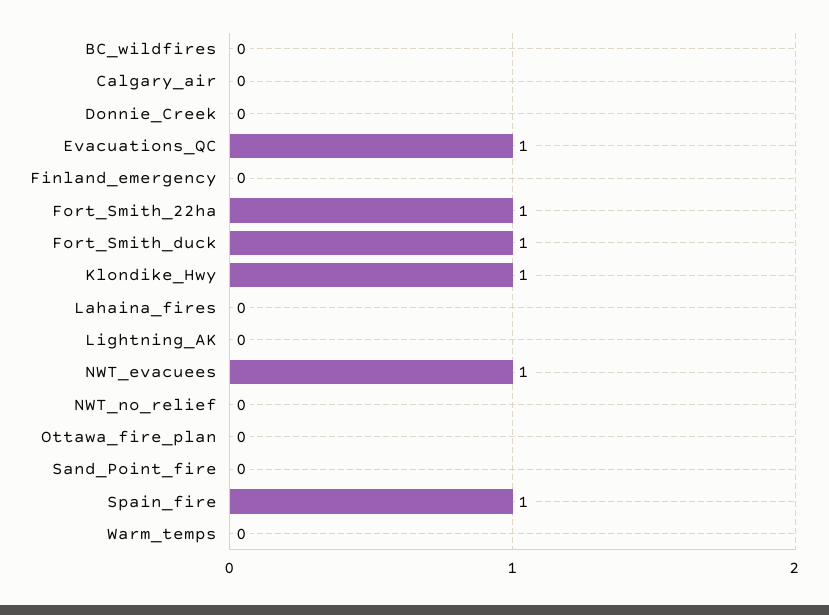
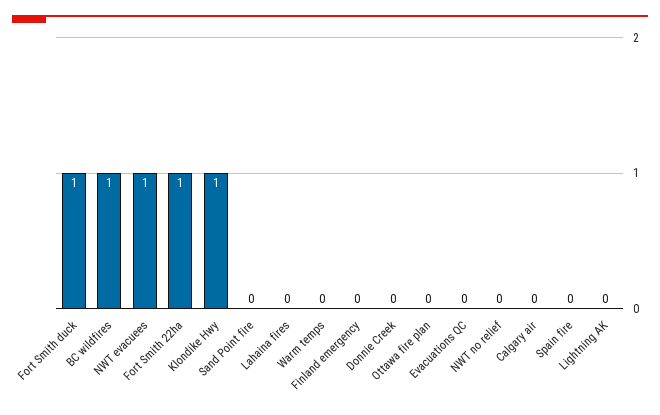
  {
-   "BC_wildfires": 0,
+   "BC_wildfires": 1,
    "Calgary_air": 0,
    "Donnie_Creek": 0,
-   "Evacuations_QC": 1,
+   "Evacuations_QC": 0,
    "Finland_emergency": 0,
    "Fort_Smith_22ha": 1,
    "Fort_Smith_duck": 1,
    "Klondike_Hwy": 1,
    "Lahaina_fires": 0,
    "Lightning_AK": 0,
    "NWT_evacuees": 1,
    "NWT_no_relief": 0,
    "Ottawa_fire_plan": 0,
    "Sand_Point_fire": 0,
-   "Spain_fire": 1,
+   "Spain_fire": 0,
    "Warm_temps": 0
  }

